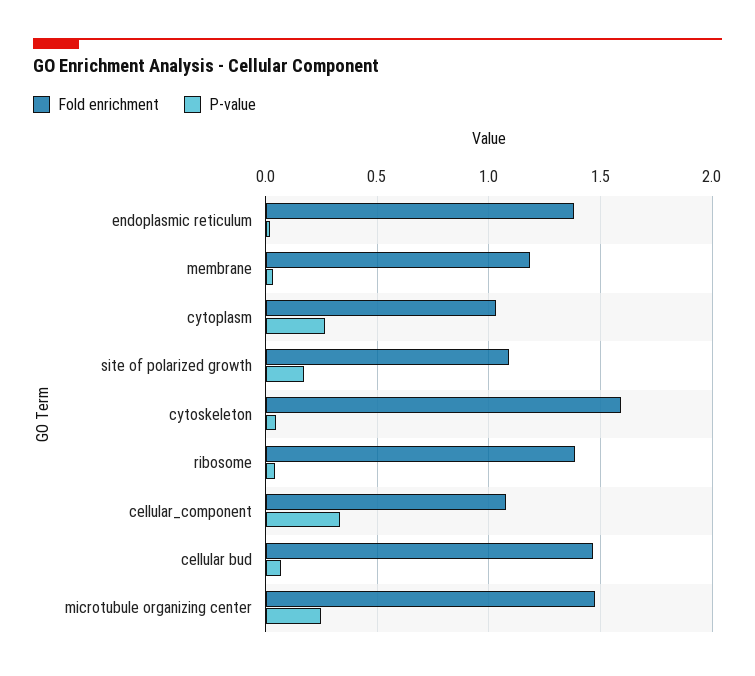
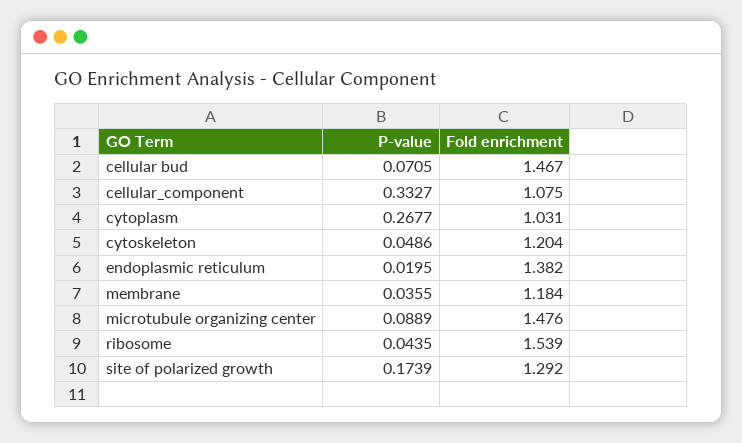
  {
    "Fold enrichment": {
      "endoplasmic reticulum": 1.382,
      "membrane": 1.184,
      "cytoplasm": 1.031,
-     "site of polarized growth": 1.1,
+     "site of polarized growth": 1.292,
-     "cytoskeleton": 1.6,
+     "cytoskeleton": 1.204,
-     "ribosome": 1.4,
+     "ribosome": 1.539,
      "cellular_component": 1.075,
      "cellular bud": 1.467,
      "microtubule organizing center": 1.476
    },
    "P-value": {
      "endoplasmic reticulum": 0.0195,
      "membrane": 0.0355,
      "cytoplasm": 0.2677,
      "site of polarized growth": 0.1739,
      "cytoskeleton": 0.0486,
      "ribosome": 0.0435,
      "cellular_component": 0.3327,
      "cellular bud": 0.0705,
-     "microtubule organizing center": 0.25
+     "microtubule organizing center": 0.0889
    }
  }

